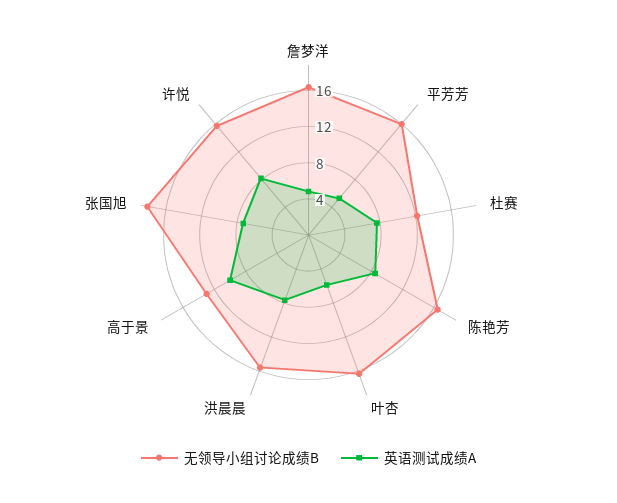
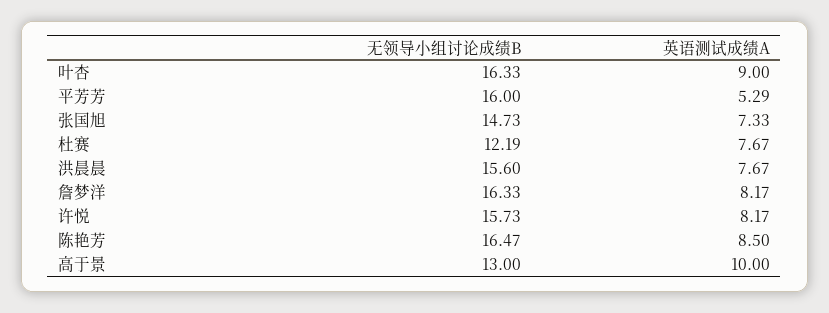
  {
    "无领导小组讨论成绩B": {
      "詹梦洋": 16.33,
      "平芳芳": 16,
      "杜赛": 12.19,
      "陈艳芳": 16.47,
      "叶杏": 16.33,
      "洪晨晨": 15.6,
      "高于景": 13,
-     "张国旭": 18,
+     "张国旭": 14.73,
      "许悦": 15.73
    },
    "英语测试成绩A": {
-     "詹梦洋": 5,
+     "詹梦洋": 8.17,
      "平芳芳": 5.29,
      "杜赛": 7.67,
      "陈艳芳": 8.5,
-     "叶杏": 6,
+     "叶杏": 9,
      "洪晨晨": 7.67,
      "高于景": 10,
      "张国旭": 7.33,
      "许悦": 8.17
    }
  }

